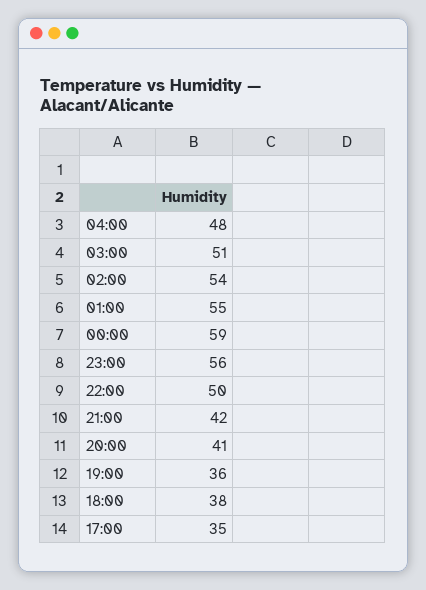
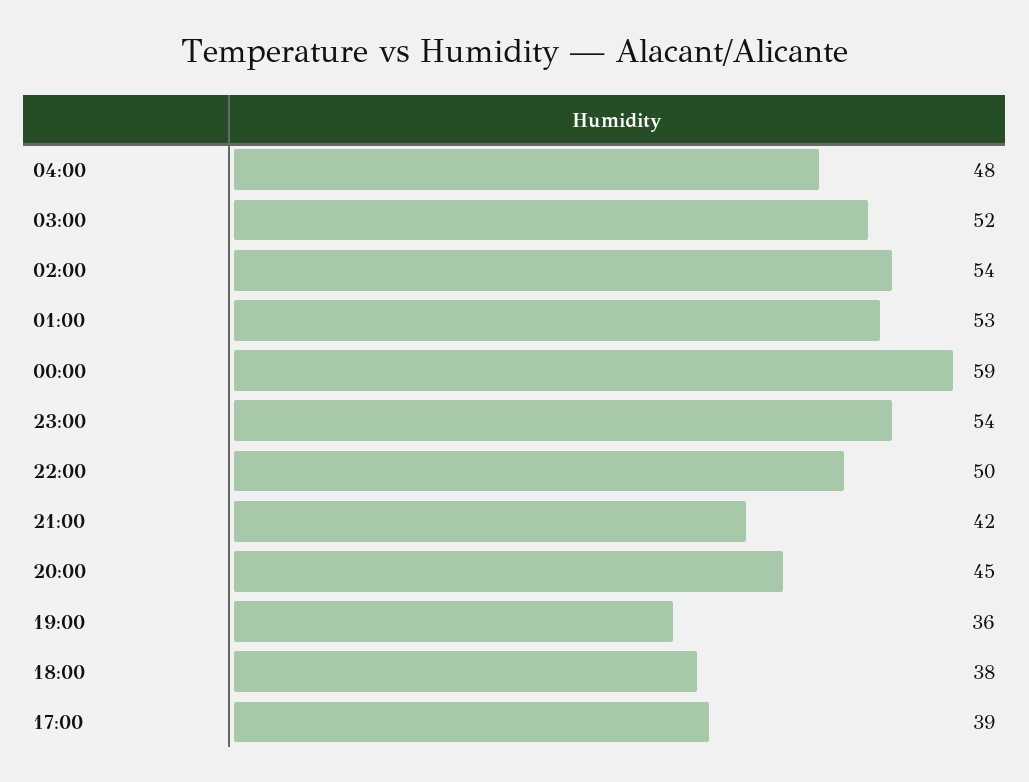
  {
    "04:00": 48,
-   "03:00": 51,
+   "03:00": 52,
    "02:00": 54,
-   "01:00": 55,
+   "01:00": 53,
    "00:00": 59,
-   "23:00": 56,
+   "23:00": 54,
    "22:00": 50,
    "21:00": 42,
-   "20:00": 41,
+   "20:00": 45,
    "19:00": 36,
    "18:00": 38,
-   "17:00": 35
+   "17:00": 39
  }

